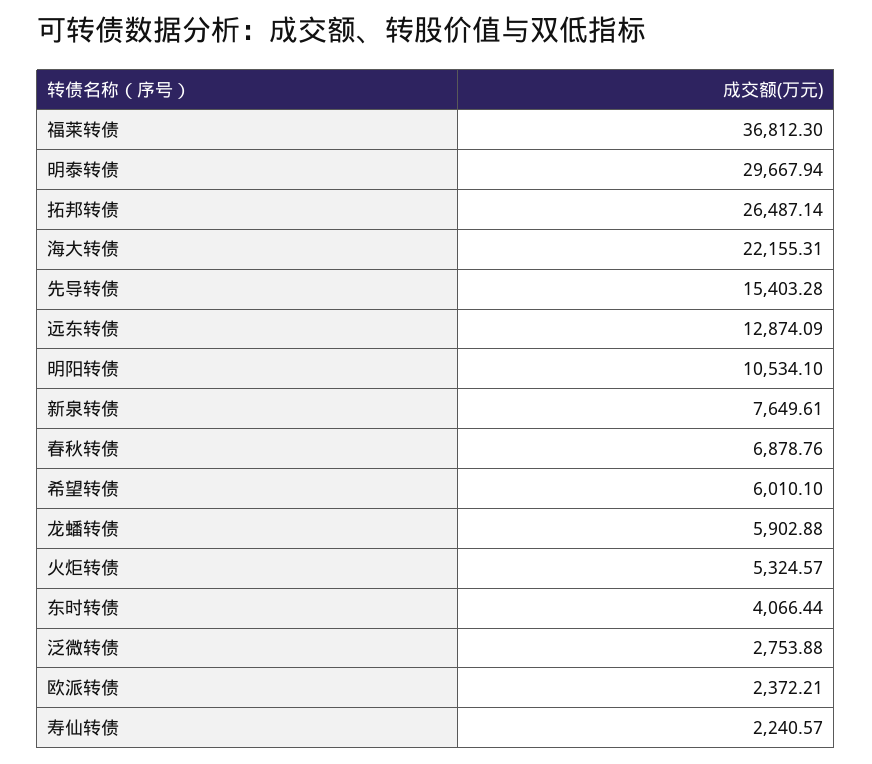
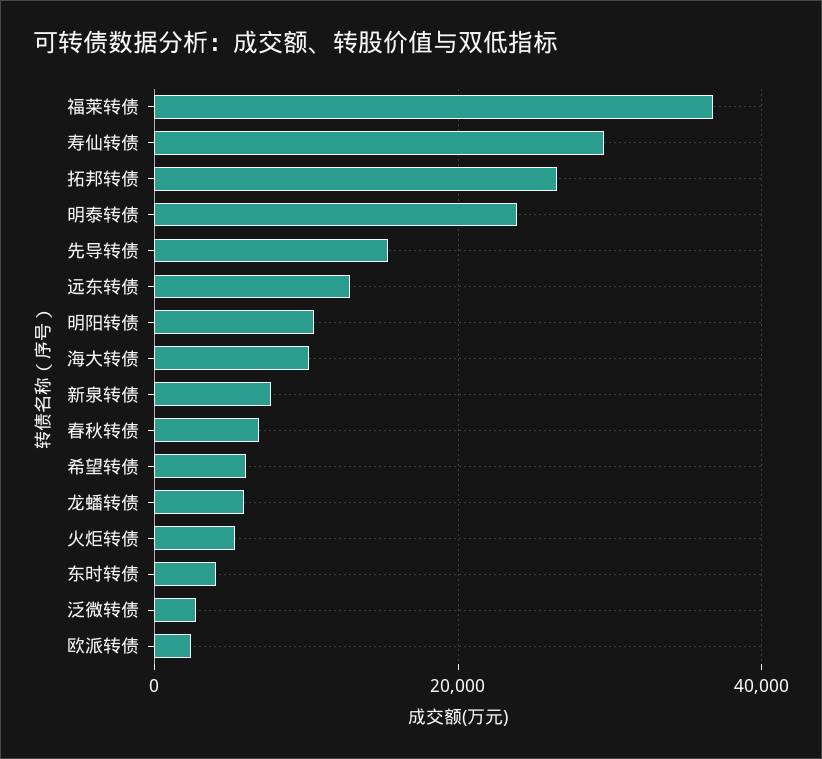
  {
    "福莱转债": 36812.3,
-   "明泰转债": 29667.94,
+   "明泰转债": 24000,
    "拓邦转债": 26487.14,
-   "海大转债": 22155.31,
+   "海大转债": 10000,
    "先导转债": 15403.28,
    "远东转债": 12874.09,
    "明阳转债": 10534.1,
    "新泉转债": 7649.61,
    "春秋转债": 6878.76,
    "希望转债": 6010.1,
    "龙蟠转债": 5902.88,
    "火炬转债": 5324.57,
    "东时转债": 4066.44,
    "泛微转债": 2753.88,
    "欧派转债": 2372.21,
-   "寿仙转债": 2240.57
+   "寿仙转债": 30000
  }

